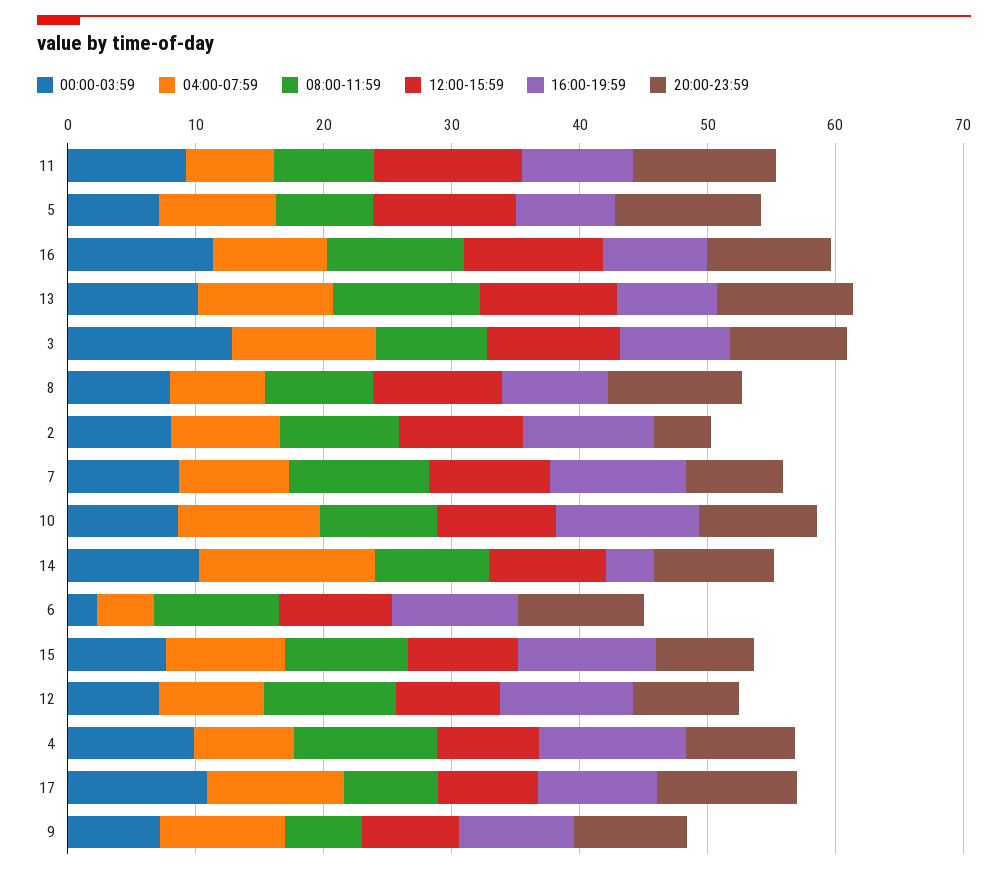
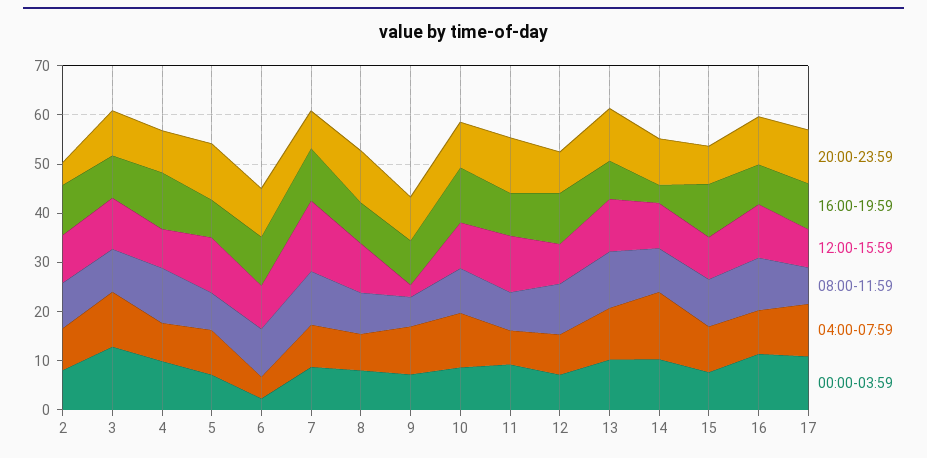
  {
    "00:00-03:59": {
      "11": 10,
      "5": 8,
      "16": 12,
      "13": 10,
      "3": 12,
      "8": 8,
      "2": 8,
      "7": 8,
      "10": 8,
      "14": 10,
      "6": 2,
      "15": 8,
      "12": 8,
      "4": 10,
      "17": 10,
      "9": 8
    },
    "04:00-07:59": {
      "11": 6,
      "5": 10,
      "16": 8,
      "13": 10,
      "3": 12,
      "8": 8,
      "2": 8,
      "7": 8,
      "10": 12,
      "14": 14,
      "6": 4,
      "15": 10,
      "12": 8,
      "4": 8,
      "17": 10,
      "9": 10
    },
    "08:00-11:59": {
      "11": 8,
      "5": 8,
      "16": 10,
      "13": 12,
      "3": 8,
      "8": 8,
      "2": 10,
      "7": 10,
      "10": 10,
      "14": 8,
      "6": 10,
      "15": 10,
      "12": 10,
      "4": 12,
      "17": 8,
      "9": 6
    },
    "12:00-15:59": {
      "11": 12,
      "5": 12,
      "16": 10,
      "13": 10,
      "3": 10,
      "8": 10,
      "2": 10,
-     "7": 10,
+     "7": 14,
      "10": 10,
      "14": 10,
      "6": 8,
      "15": 8,
      "12": 8,
      "4": 8,
      "17": 8,
-     "9": 8
+     "9": 2
    },
    "16:00-19:59": {
      "11": 8,
      "5": 8,
      "16": 8,
      "13": 8,
      "3": 8,
      "8": 8,
      "2": 10,
      "7": 10,
      "10": 12,
      "14": 4,
      "6": 10,
      "15": 10,
      "12": 10,
      "4": 12,
      "17": 10,
      "9": 10
    },
    "20:00-23:59": {
      "11": 12,
      "5": 12,
      "16": 10,
      "13": 10,
      "3": 10,
      "8": 10,
      "2": 4,
      "7": 8,
      "10": 10,
      "14": 10,
      "6": 10,
      "15": 8,
      "12": 8,
      "4": 8,
      "17": 10,
      "9": 8
    }
  }

